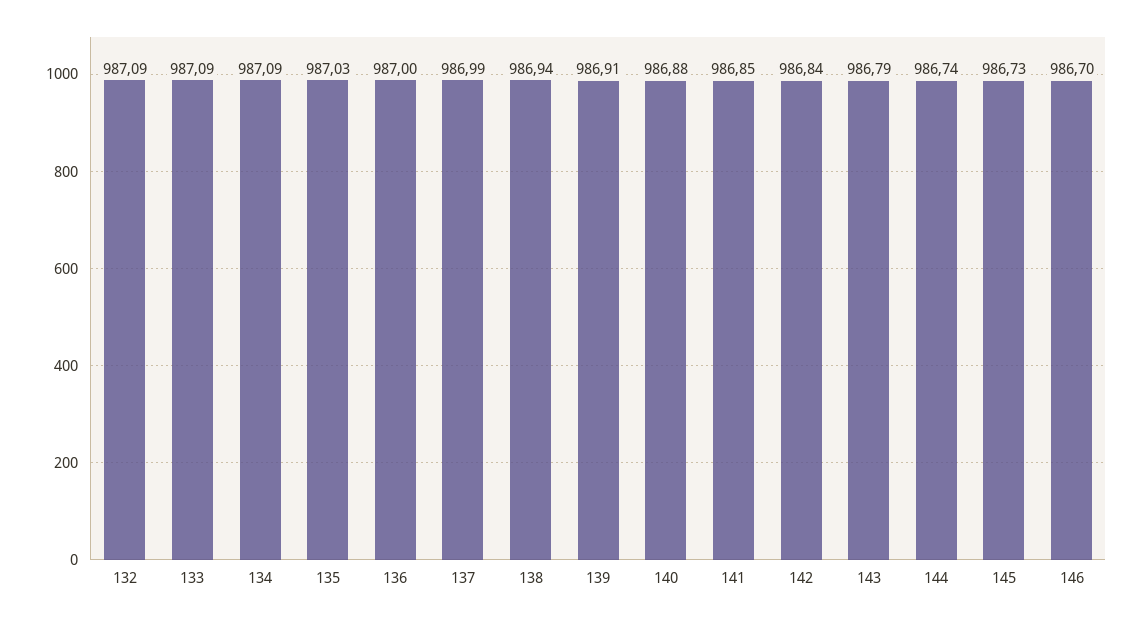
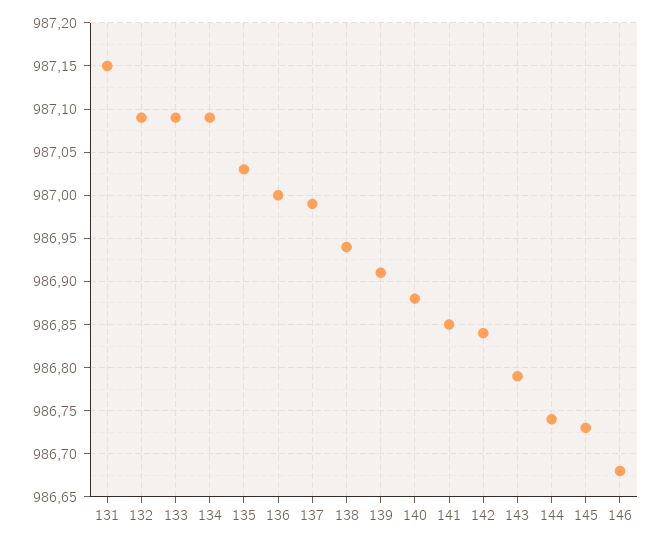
  {
    "132": 987.09,
    "133": 987.09,
    "134": 987.09,
    "135": 987.03,
    "136": 987,
    "137": 986.99,
    "138": 986.94,
    "139": 986.91,
    "140": 986.88,
    "141": 986.85,
    "142": 986.84,
    "143": 986.79,
    "144": 986.74,
    "145": 986.73,
-   "146": 986.7
+   "146": 986.68,
+   "131": 987.15
  }

